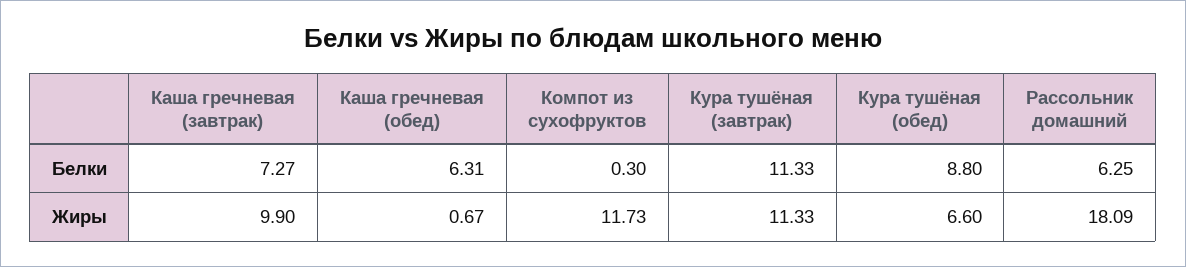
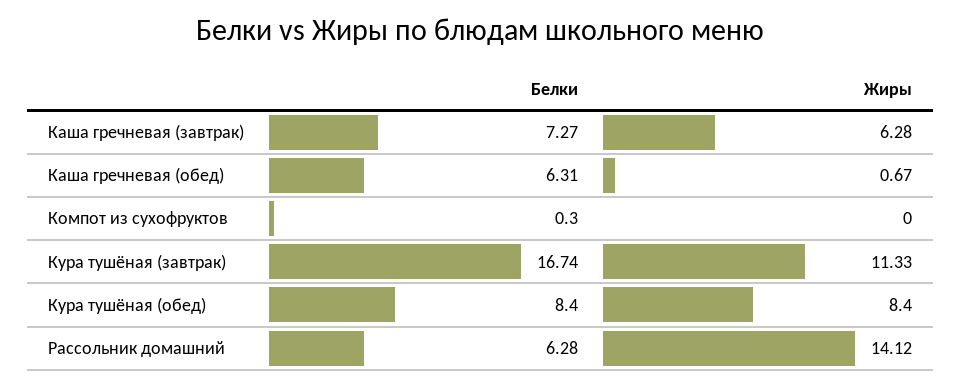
  {
    "Каша гречневая (завтрак)": {
      "Белки": 7.27,
-     "Жиры": 9.9
+     "Жиры": 6.28
    },
    "Каша гречневая (обед)": {
      "Белки": 6.31,
      "Жиры": 0.67
    },
    "Компот из сухофруктов": {
      "Белки": 0.3,
-     "Жиры": 11.73
+     "Жиры": 0
    },
    "Кура тушёная (завтрак)": {
-     "Белки": 11.33,
+     "Белки": 16.74,
      "Жиры": 11.33
    },
    "Кура тушёная (обед)": {
-     "Белки": 8.8,
+     "Белки": 8.4,
-     "Жиры": 6.6
+     "Жиры": 8.4
    },
    "Рассольник домашний": {
-     "Белки": 6.25,
+     "Белки": 6.28,
-     "Жиры": 18.09
+     "Жиры": 14.12
    }
  }

